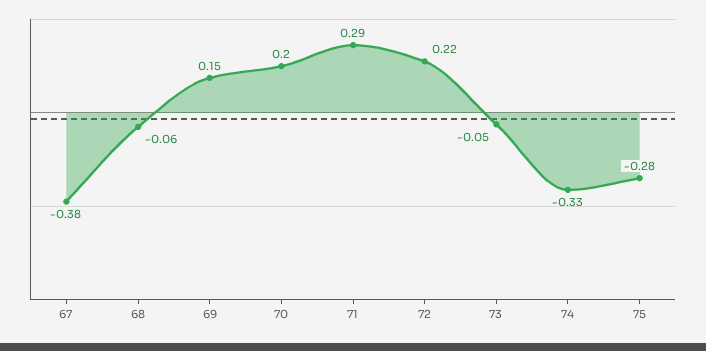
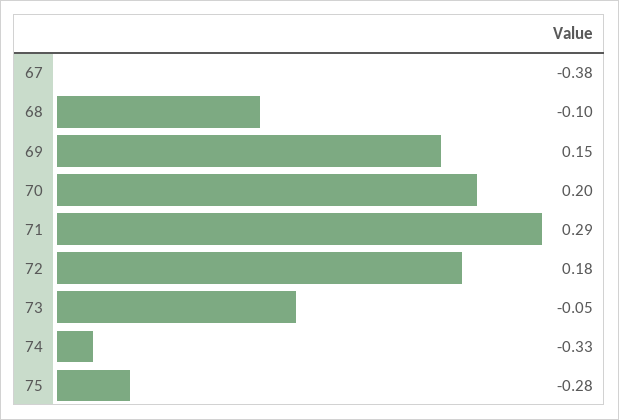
  {
    "67": -0.38,
-   "68": -0.06,
+   "68": -0.1,
    "69": 0.15,
    "70": 0.2,
    "71": 0.29,
-   "72": 0.22,
+   "72": 0.18,
    "73": -0.05,
    "74": -0.33,
    "75": -0.28
  }

